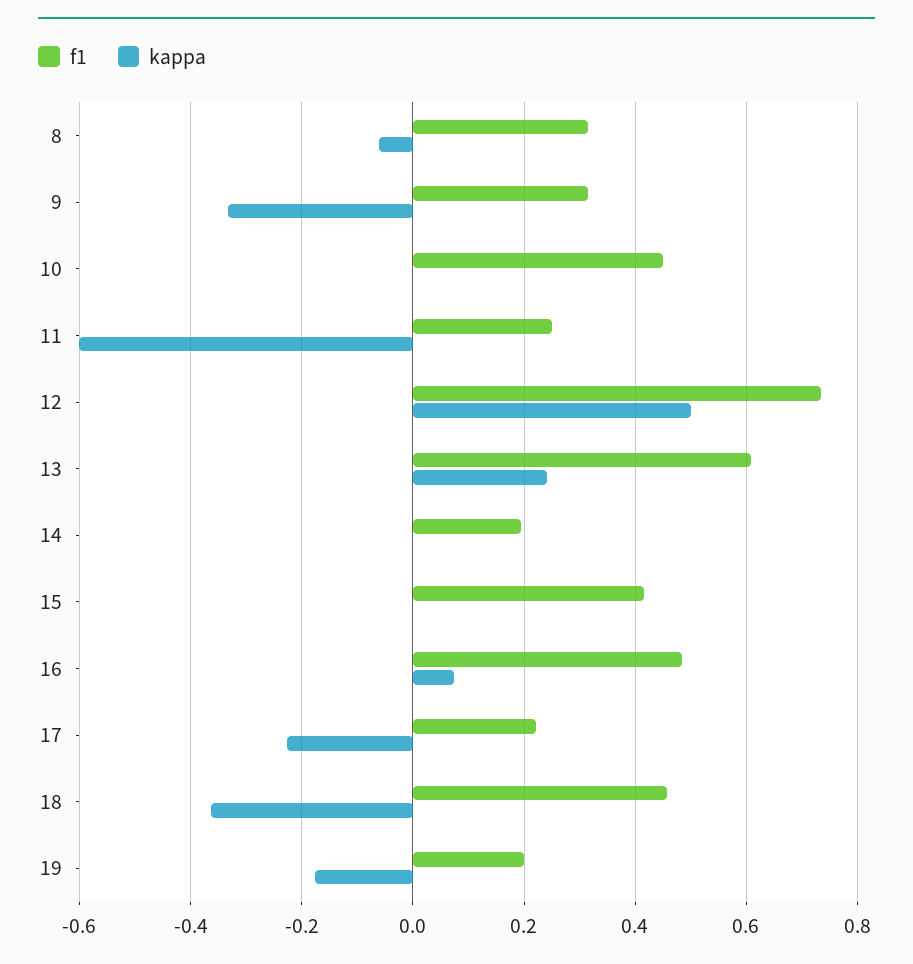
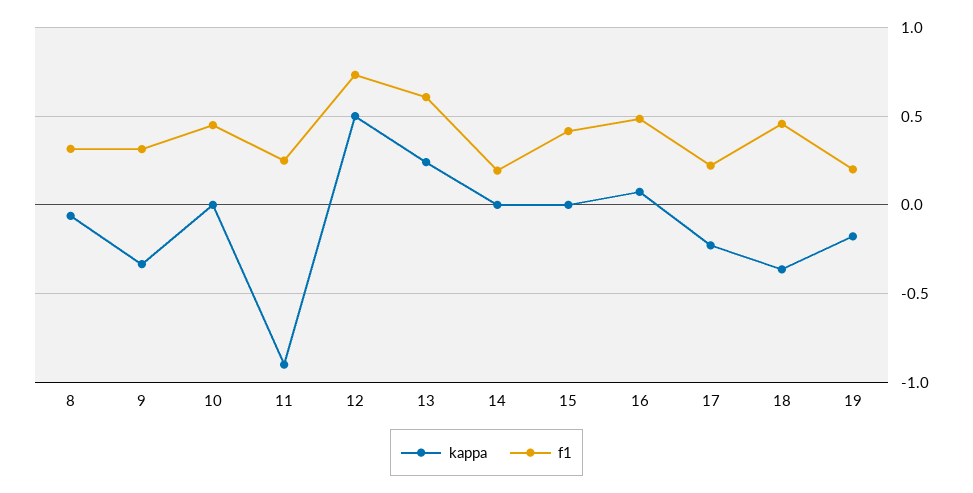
  {
    "f1": {
      "8": 0.32,
      "9": 0.32,
      "10": 0.46,
      "11": 0.26,
      "12": 0.74,
      "13": 0.6,
      "14": 0.2,
      "15": 0.42,
      "16": 0.48,
      "17": 0.22,
      "18": 0.46,
      "19": 0.2
    },
    "kappa": {
      "8": -0.06,
      "9": -0.34,
      "10": 0,
-     "11": -0.6,
+     "11": -0.9,
      "12": 0.5,
      "13": 0.24,
      "14": 0,
      "15": 0,
      "16": 0.08,
      "17": -0.22,
      "18": -0.36,
      "19": -0.18
    }
  }

